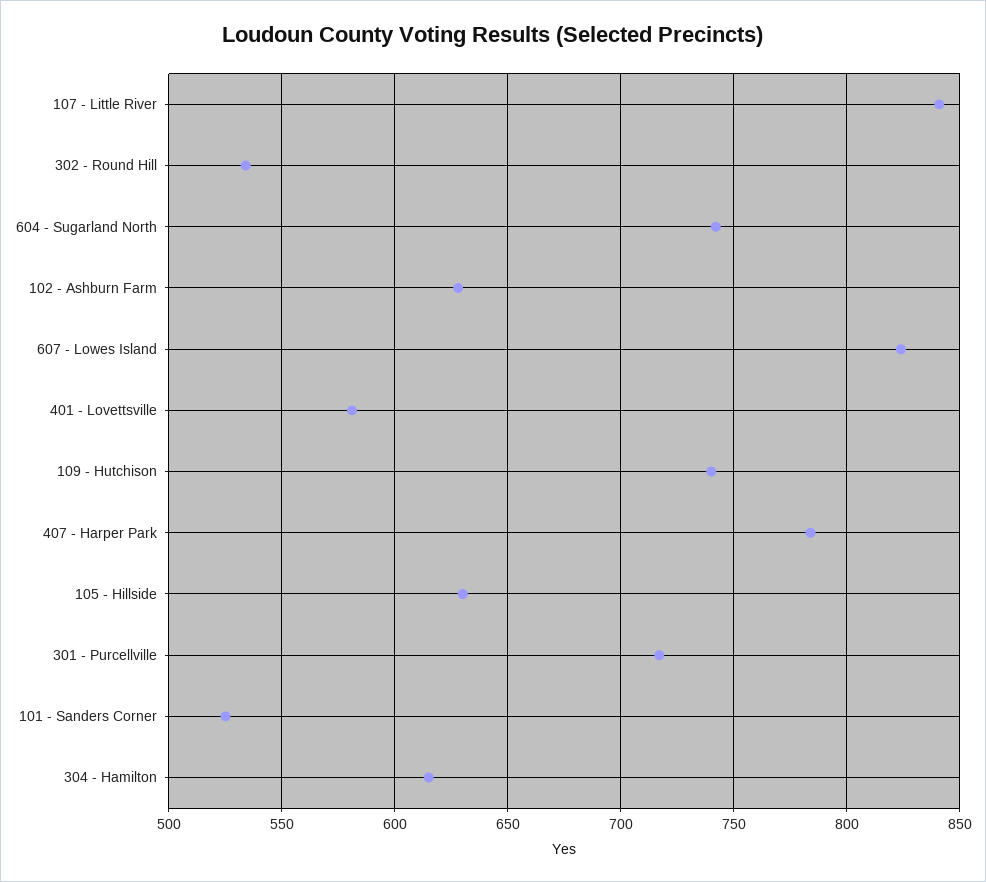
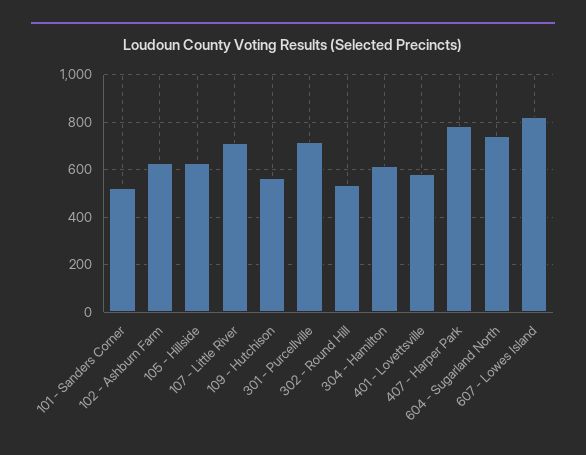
  {
-   "107 - Little River": 840,
+   "107 - Little River": 700,
    "302 - Round Hill": 535,
    "604 - Sugarland North": 740,
    "102 - Ashburn Farm": 630,
    "607 - Lowes Island": 825,
    "401 - Lovettsville": 580,
-   "109 - Hutchison": 740,
+   "109 - Hutchison": 550,
    "407 - Harper Park": 785,
    "105 - Hillside": 630,
    "301 - Purcellville": 715,
    "101 - Sanders Corner": 525,
    "304 - Hamilton": 615
  }

